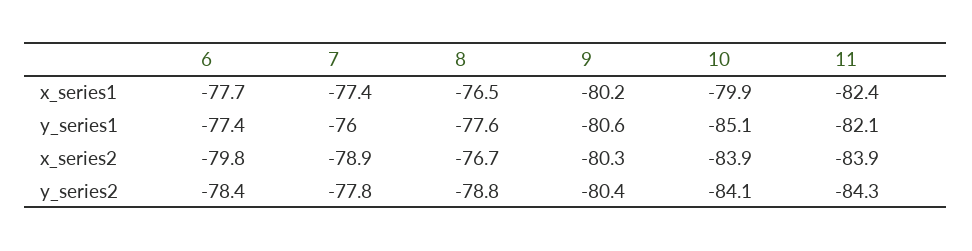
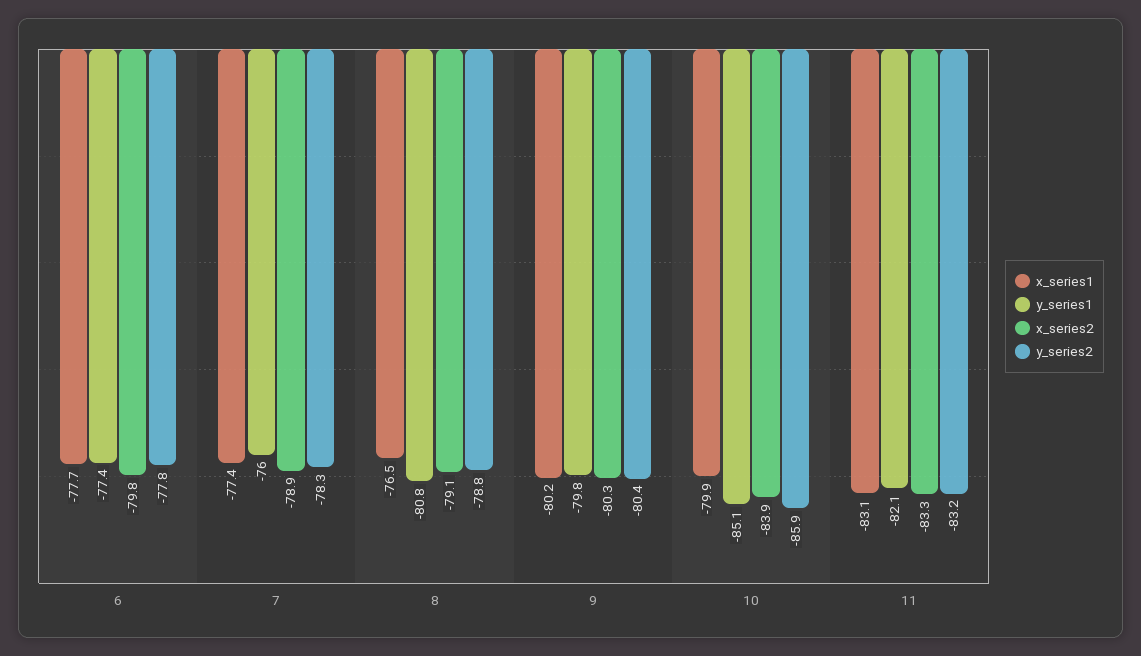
  {
    "x_series1": {
      "6": -77.7,
      "7": -77.4,
      "8": -76.5,
      "9": -80.2,
      "10": -79.9,
-     "11": -82.4
+     "11": -83.1
    },
    "y_series1": {
      "6": -77.4,
      "7": -76,
-     "8": -77.6,
+     "8": -80.8,
-     "9": -80.6,
+     "9": -79.8,
      "10": -85.1,
      "11": -82.1
    },
    "x_series2": {
      "6": -79.8,
      "7": -78.9,
-     "8": -76.7,
+     "8": -79.1,
      "9": -80.3,
      "10": -83.9,
-     "11": -83.9
+     "11": -83.3
    },
    "y_series2": {
-     "6": -78.4,
+     "6": -77.8,
-     "7": -77.8,
+     "7": -78.3,
      "8": -78.8,
      "9": -80.4,
-     "10": -84.1,
+     "10": -85.9,
-     "11": -84.3
+     "11": -83.2
    }
  }

